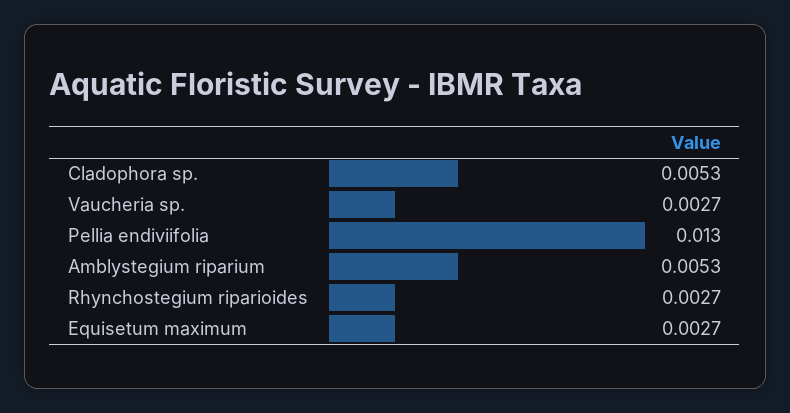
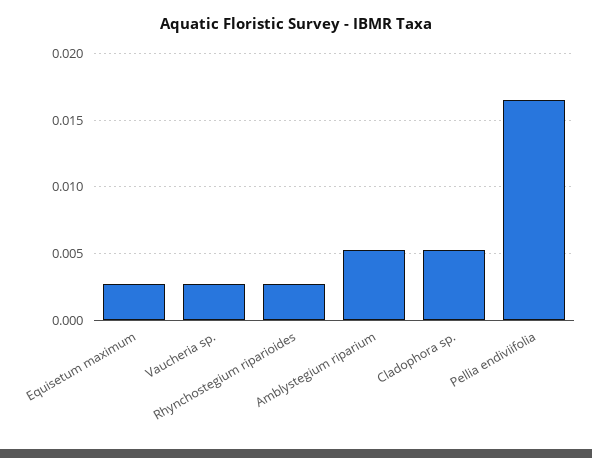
  {
    "Cladophora sp.": 0.0053,
    "Vaucheria sp.": 0.0027,
-   "Pellia endiviifolia": 0.013,
+   "Pellia endiviifolia": 0.0165,
    "Amblystegium riparium": 0.0053,
    "Rhynchostegium riparioides": 0.0027,
    "Equisetum maximum": 0.0027
  }

